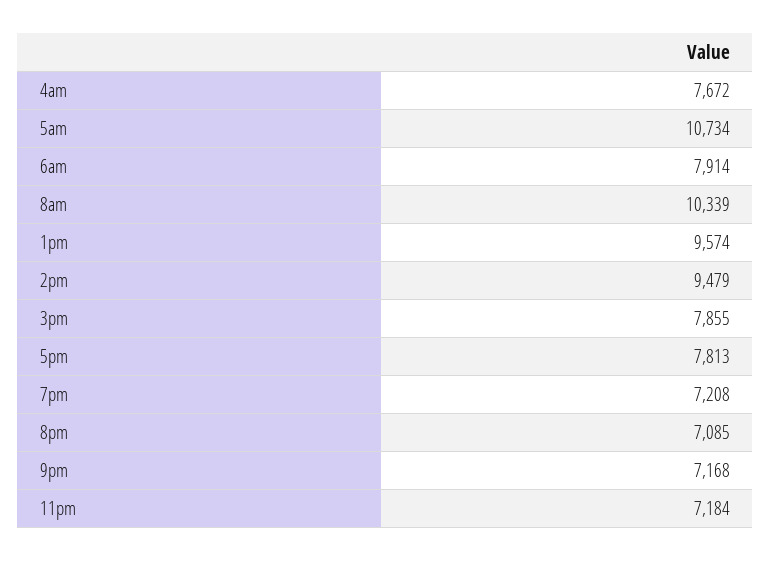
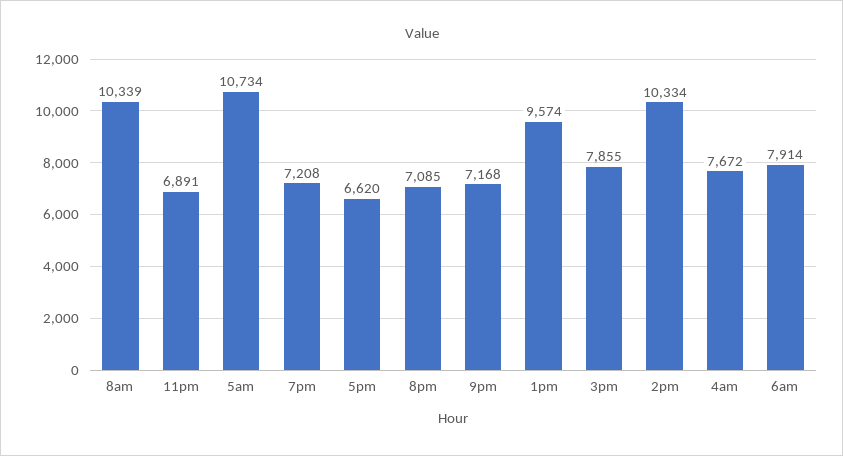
  {
    "4am": 7672,
    "5am": 10734,
    "6am": 7914,
    "8am": 10339,
    "1pm": 9574,
-   "2pm": 9479,
+   "2pm": 10334,
    "3pm": 7855,
-   "5pm": 7813,
+   "5pm": 6620,
    "7pm": 7208,
    "8pm": 7085,
    "9pm": 7168,
-   "11pm": 7184
+   "11pm": 6891
  }

